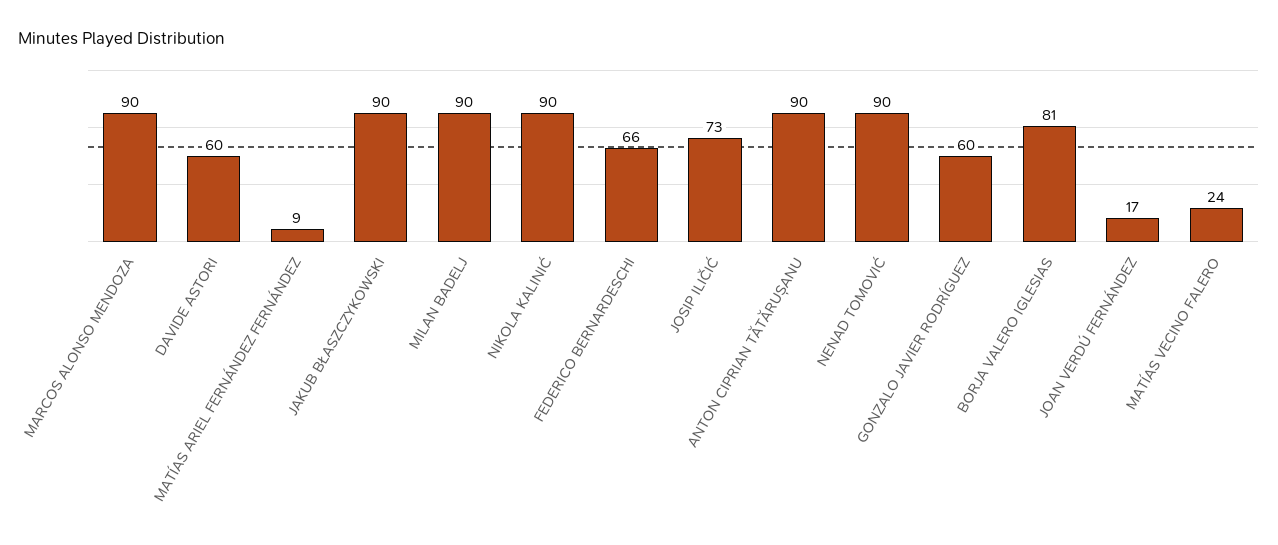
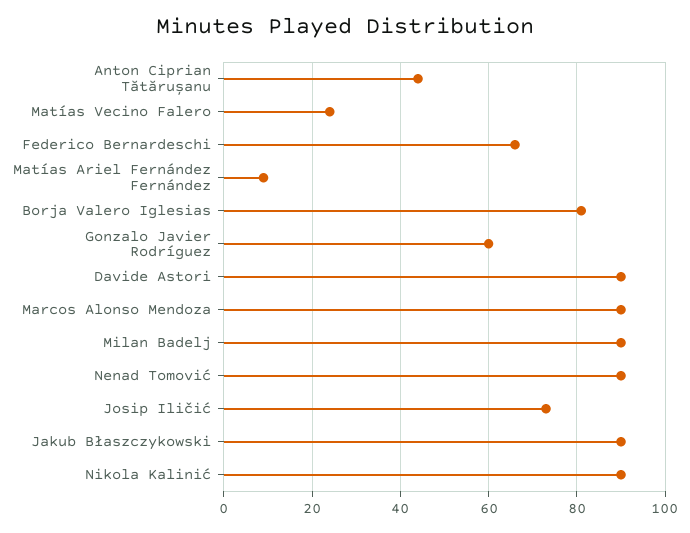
  {
    "MARCOS ALONSO MENDOZA": 90,
-   "DAVIDE ASTORI": 60,
+   "DAVIDE ASTORI": 90,
    "MATÍAS ARIEL FERNÁNDEZ FERNÁNDEZ": 9,
    "JAKUB BŁASZCZYKOWSKI": 90,
    "MILAN BADELJ": 90,
    "NIKOLA KALINIĆ": 90,
    "FEDERICO BERNARDESCHI": 66,
    "JOSIP ILIČIĆ": 73,
-   "ANTON CIPRIAN TĂTĂRUȘANU": 90,
+   "ANTON CIPRIAN TĂTĂRUȘANU": 45,
    "NENAD TOMOVIĆ": 90,
    "GONZALO JAVIER RODRÍGUEZ": 60,
    "BORJA VALERO IGLESIAS": 81,
-   "JOAN VERDÚ FERNÁNDEZ": 17,
    "MATÍAS VECINO FALERO": 24
  }

